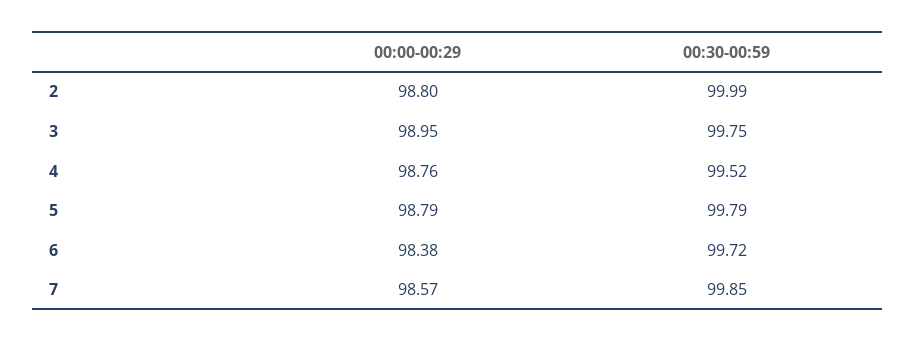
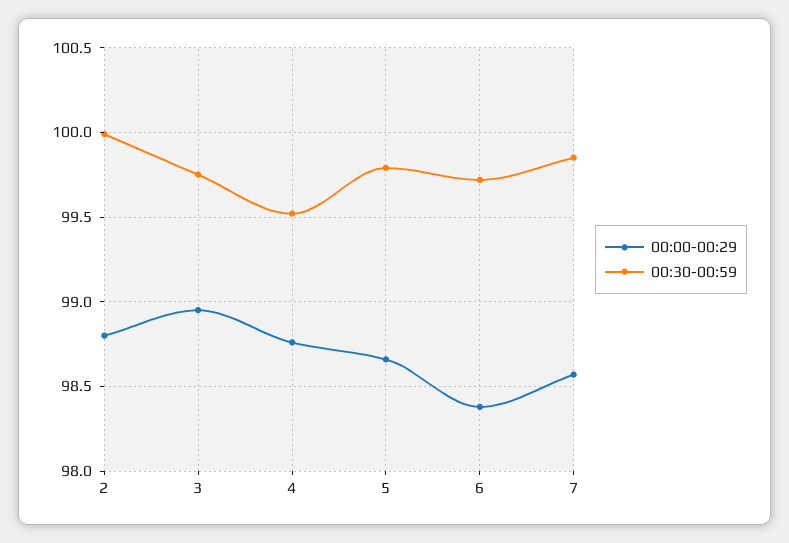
  {
    "00:00-00:29": {
      "2": 98.8,
      "3": 98.95,
      "4": 98.76,
-     "5": 98.79,
+     "5": 98.65,
      "6": 98.38,
      "7": 98.57
    },
    "00:30-00:59": {
      "2": 99.99,
      "3": 99.75,
      "4": 99.52,
      "5": 99.79,
      "6": 99.72,
      "7": 99.85
    }
  }

